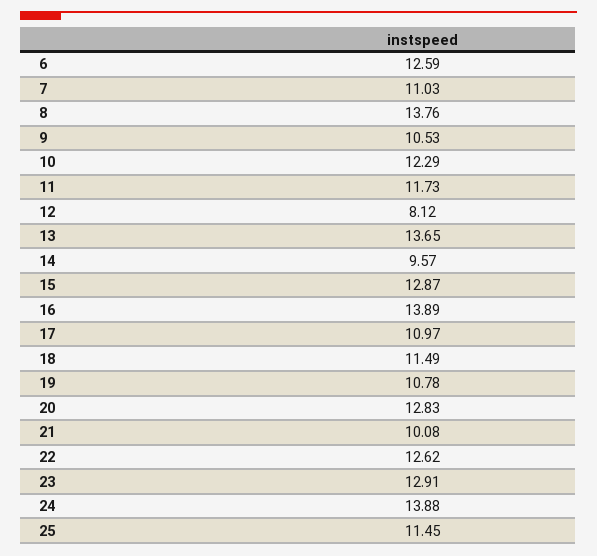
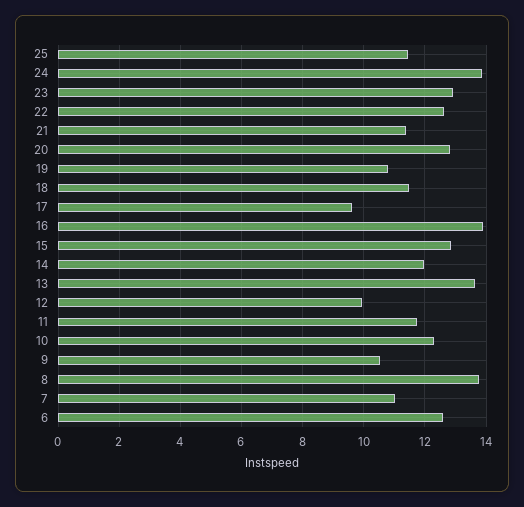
  {
    "6": 12.59,
    "7": 11.03,
    "8": 13.76,
    "9": 10.53,
    "10": 12.29,
    "11": 11.73,
-   "12": 8.12,
+   "12": 10,
    "13": 13.65,
-   "14": 9.57,
+   "14": 12,
    "15": 12.87,
    "16": 13.89,
-   "17": 10.97,
+   "17": 9.6,
    "18": 11.49,
    "19": 10.78,
    "20": 12.83,
-   "21": 10.08,
+   "21": 11.4,
    "22": 12.62,
    "23": 12.91,
    "24": 13.88,
    "25": 11.45
  }

